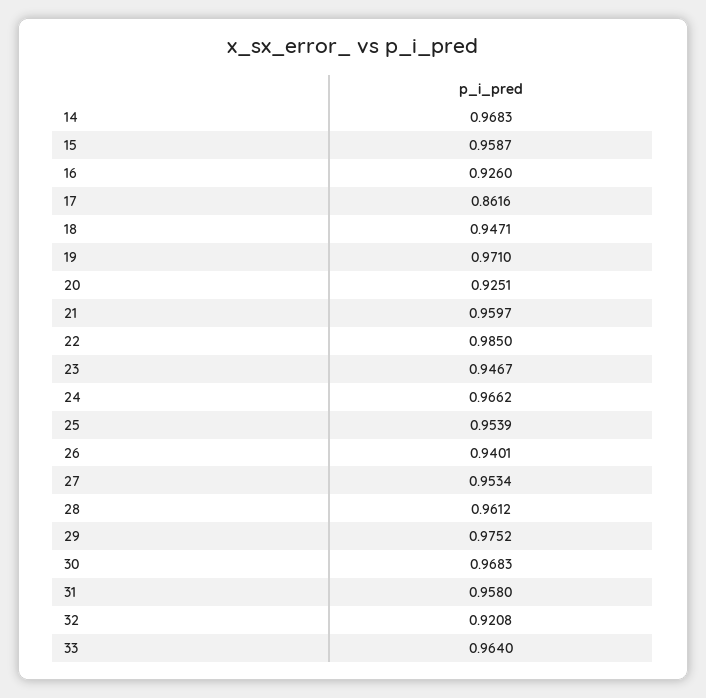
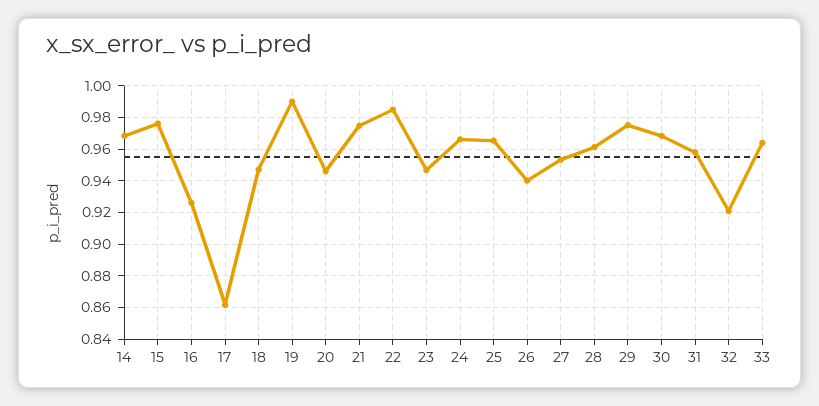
  {
    "14": 0.9683,
-   "15": 0.9587,
+   "15": 0.975,
    "16": 0.926,
    "17": 0.8616,
    "18": 0.9471,
-   "19": 0.971,
+   "19": 0.99,
-   "20": 0.9251,
+   "20": 0.945,
-   "21": 0.9597,
+   "21": 0.975,
    "22": 0.985,
    "23": 0.9467,
    "24": 0.9662,
-   "25": 0.9539,
+   "25": 0.965,
    "26": 0.9401,
    "27": 0.9534,
    "28": 0.9612,
    "29": 0.9752,
    "30": 0.9683,
    "31": 0.958,
    "32": 0.9208,
    "33": 0.964
  }

